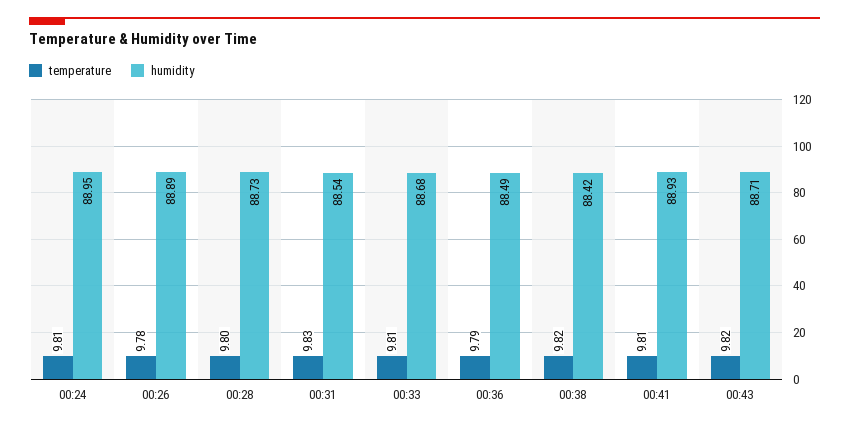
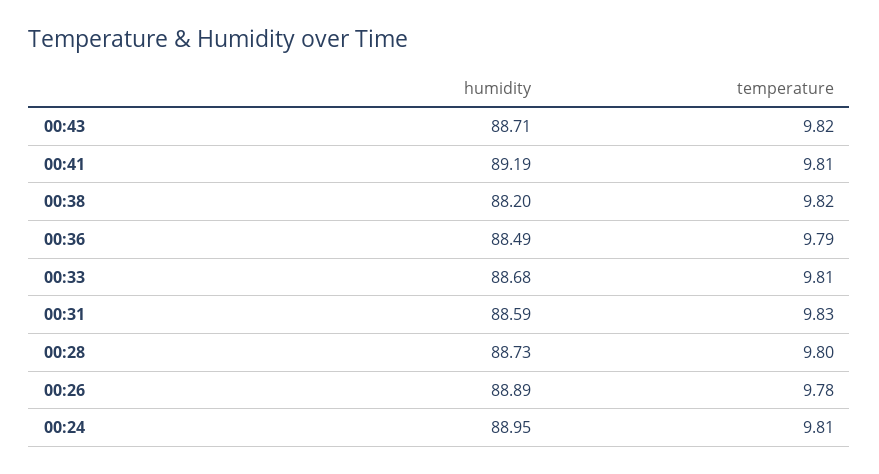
  {
    "temperature": {
      "00:24": 9.81,
      "00:26": 9.78,
      "00:28": 9.8,
      "00:31": 9.83,
      "00:33": 9.81,
      "00:36": 9.79,
      "00:38": 9.82,
      "00:41": 9.81,
      "00:43": 9.82
    },
    "humidity": {
      "00:24": 88.95,
      "00:26": 88.89,
      "00:28": 88.73,
-     "00:31": 88.54,
+     "00:31": 88.59,
      "00:33": 88.68,
      "00:36": 88.49,
-     "00:38": 88.42,
+     "00:38": 88.2,
-     "00:41": 88.93,
+     "00:41": 89.19,
      "00:43": 88.71
    }
  }

